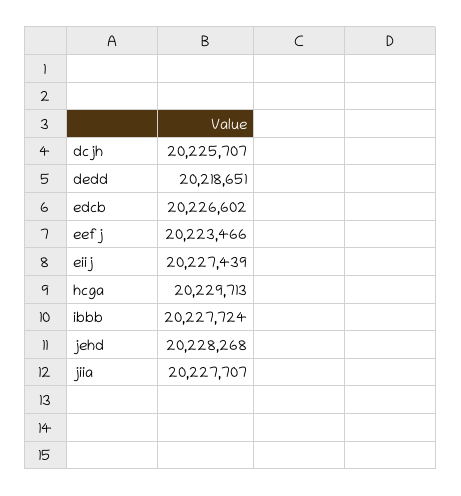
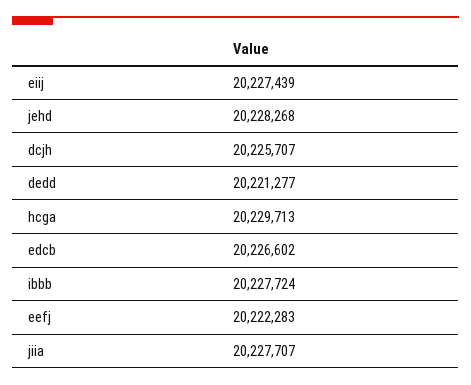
  {
    "dcjh": 20225707,
-   "dedd": 20218651,
+   "dedd": 20221277,
    "edcb": 20226602,
-   "eefj": 20223466,
+   "eefj": 20222283,
    "eiij": 20227439,
    "hcga": 20229713,
    "ibbb": 20227724,
    "jehd": 20228268,
    "jiia": 20227707
  }

